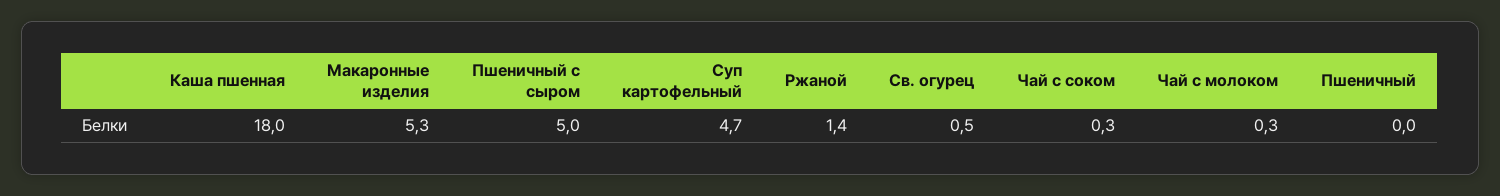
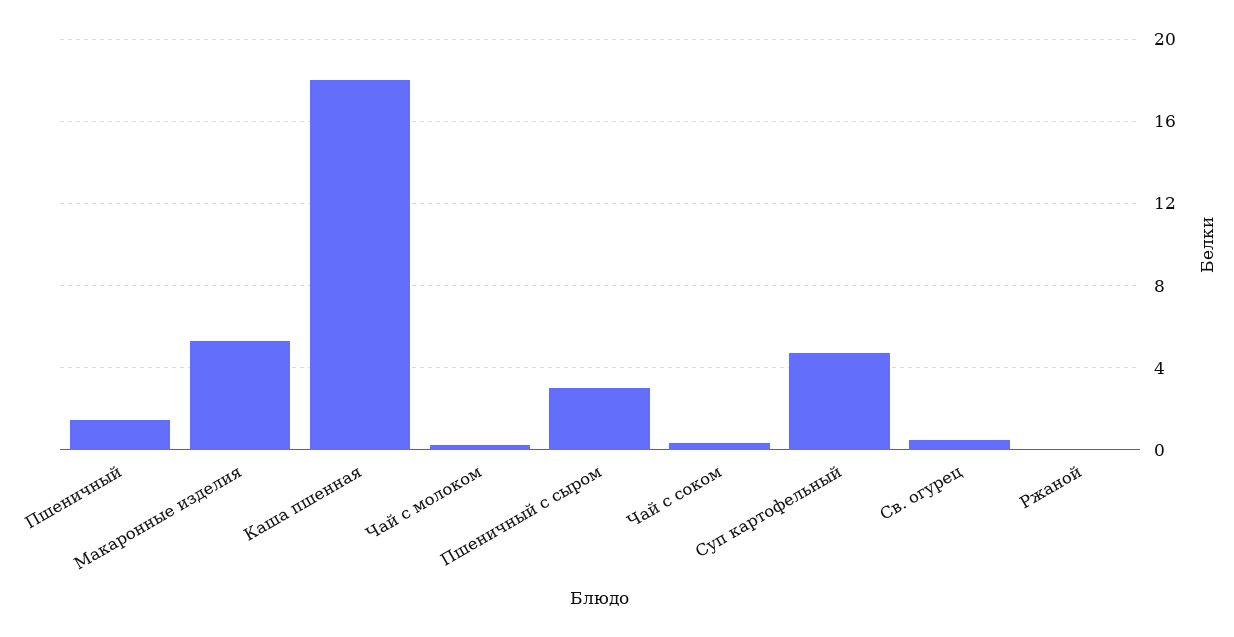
  {
    "Каша пшенная": 18,
    "Макаронные изделия": 5.3,
-   "Пшеничный с сыром": 5,
+   "Пшеничный с сыром": 3,
    "Суп картофельный": 4.7,
-   "Ржаной": 1.4,
+   "Ржаной": 0,
    "Св. огурец": 0.5,
    "Чай с соком": 0.3,
    "Чай с молоком": 0.3,
-   "Пшеничный": 0
+   "Пшеничный": 1.5
  }

